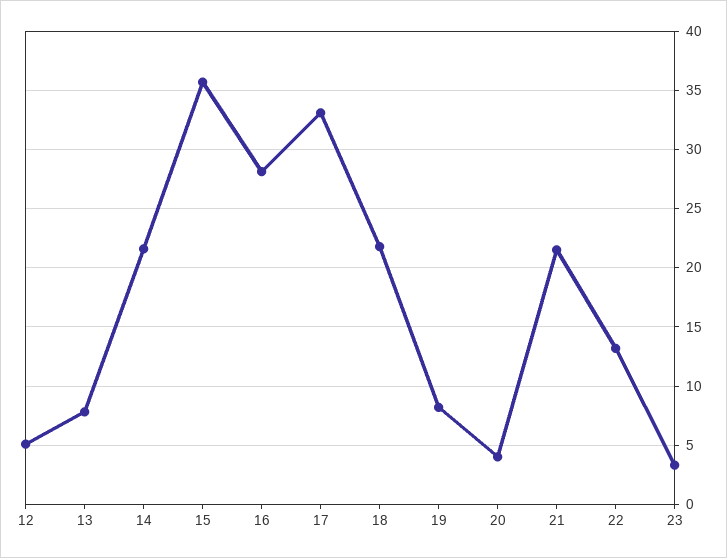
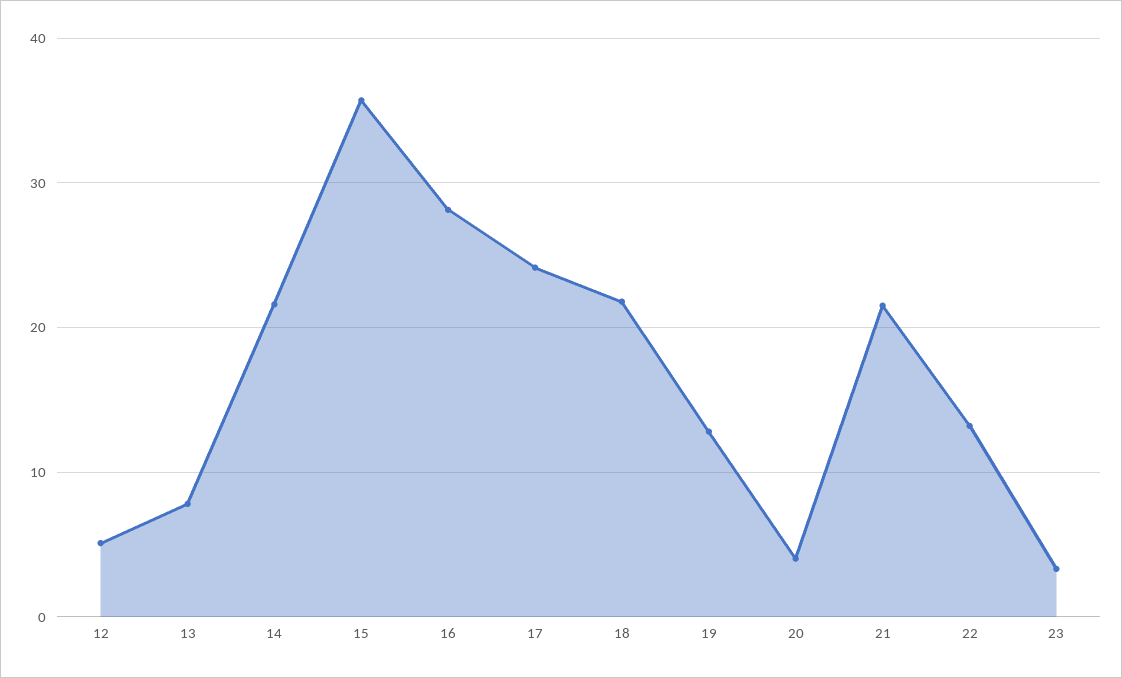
  {
    "12": 5,
    "13": 8,
    "14": 22,
    "15": 36,
    "16": 28,
-   "17": 33,
+   "17": 24,
    "18": 22,
-   "19": 8,
+   "19": 13,
    "20": 4,
    "21": 22,
    "22": 13,
    "23": 3
  }

